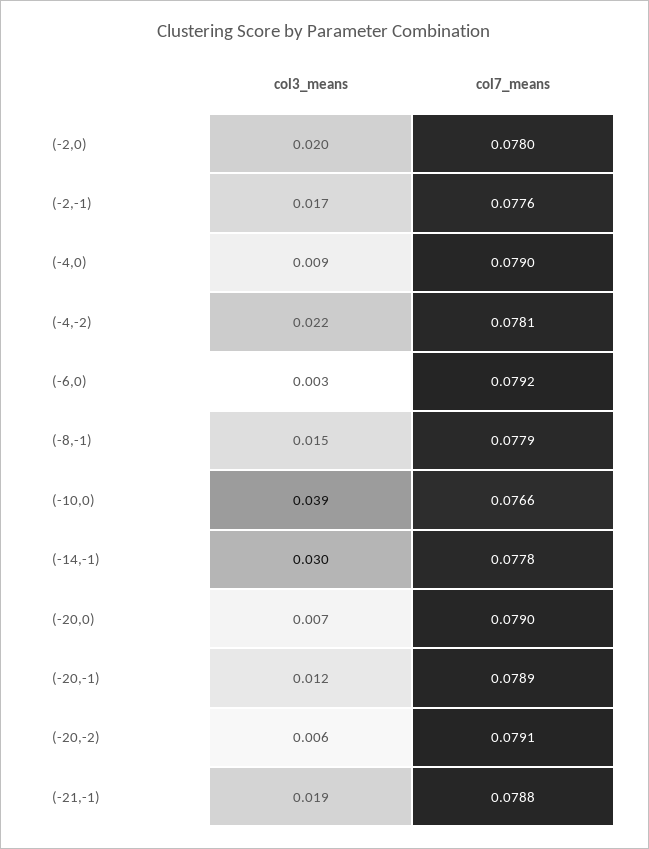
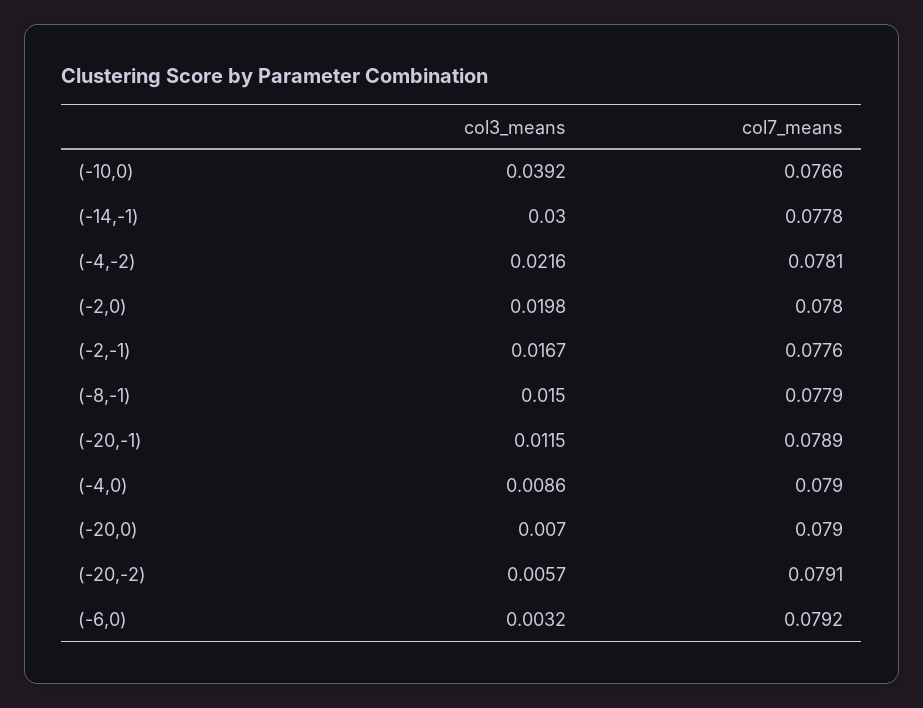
  {
    "col3_means": {
      "(-2,0)": 0.0198,
      "(-2,-1)": 0.0167,
      "(-4,0)": 0.0086,
      "(-4,-2)": 0.0216,
      "(-6,0)": 0.0032,
      "(-8,-1)": 0.015,
      "(-10,0)": 0.0392,
      "(-14,-1)": 0.03,
      "(-20,0)": 0.007,
      "(-20,-1)": 0.0115,
-     "(-20,-2)": 0.0057,
+     "(-20,-2)": 0.0057
-     "(-21,-1)": 0.019
    },
    "col7_means": {
      "(-2,0)": 0.078,
      "(-2,-1)": 0.0776,
      "(-4,0)": 0.079,
      "(-4,-2)": 0.0781,
      "(-6,0)": 0.0792,
      "(-8,-1)": 0.0779,
      "(-10,0)": 0.0766,
      "(-14,-1)": 0.0778,
      "(-20,0)": 0.079,
      "(-20,-1)": 0.0789,
-     "(-20,-2)": 0.0791,
+     "(-20,-2)": 0.0791
-     "(-21,-1)": 0.0788
    }
  }

